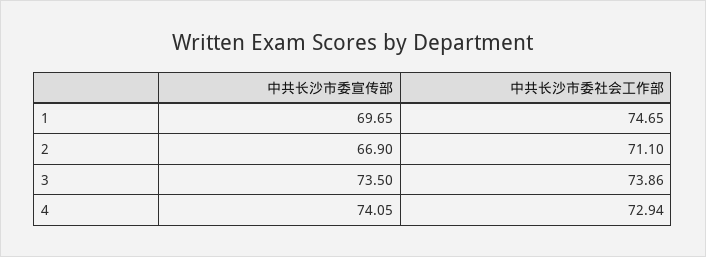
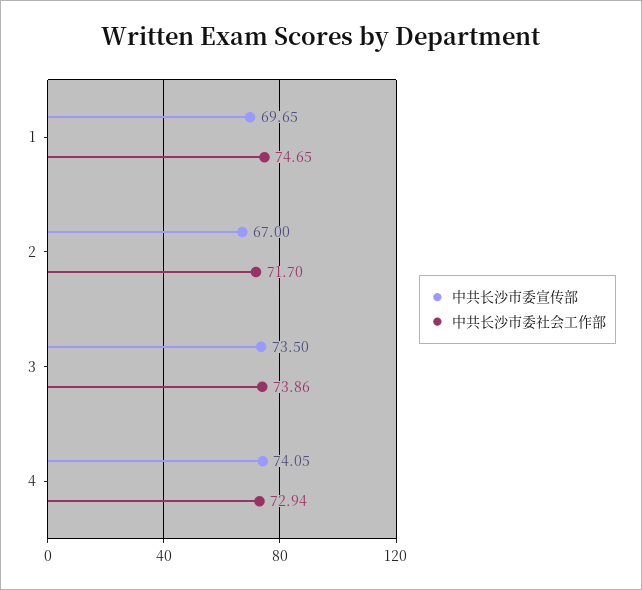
  {
    "中共长沙市委宣传部": {
      "1": 69.65,
-     "2": 66.9,
+     "2": 67,
      "3": 73.5,
      "4": 74.05
    },
    "中共长沙市委社会工作部": {
      "1": 74.65,
-     "2": 71.1,
+     "2": 71.7,
      "3": 73.86,
      "4": 72.94
    }
  }

